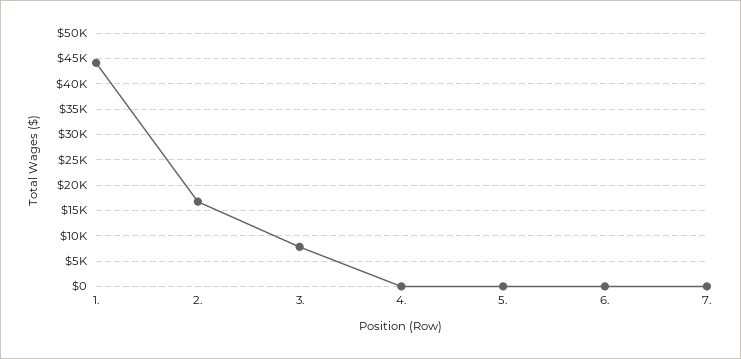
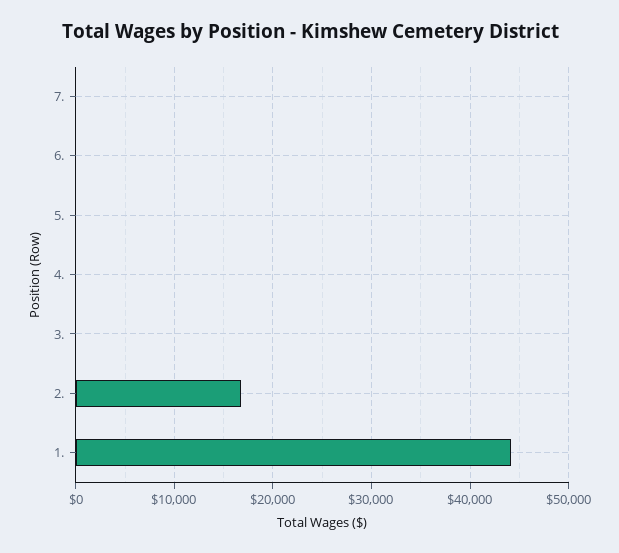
  {
    "1.": 44000,
    "2.": 17000,
-   "3.": 7500,
+   "3.": 0,
    "4.": 0,
    "5.": 0,
    "6.": 0,
    "7.": 0
  }

